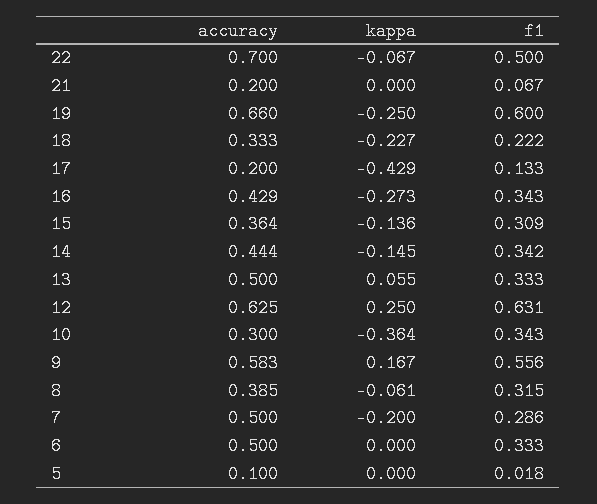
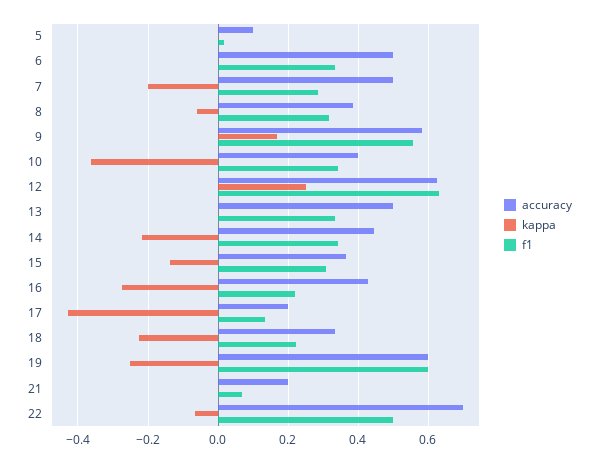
  {
    "accuracy": {
      "22": 0.7,
      "21": 0.2,
-     "19": 0.66,
+     "19": 0.6,
      "18": 0.333,
      "17": 0.2,
      "16": 0.429,
      "15": 0.364,
      "14": 0.444,
      "13": 0.5,
      "12": 0.625,
-     "10": 0.3,
+     "10": 0.4,
      "9": 0.583,
      "8": 0.385,
      "7": 0.5,
      "6": 0.5,
      "5": 0.1
    },
    "kappa": {
      "22": -0.067,
      "21": 0,
      "19": -0.25,
      "18": -0.227,
      "17": -0.429,
      "16": -0.273,
      "15": -0.136,
-     "14": -0.145,
+     "14": -0.22,
-     "13": 0.055,
+     "13": 0,
      "12": 0.25,
      "10": -0.364,
      "9": 0.167,
      "8": -0.061,
      "7": -0.2,
      "6": 0,
      "5": 0
    },
    "f1": {
      "22": 0.5,
      "21": 0.067,
      "19": 0.6,
      "18": 0.222,
      "17": 0.133,
-     "16": 0.343,
+     "16": 0.22,
      "15": 0.309,
      "14": 0.342,
      "13": 0.333,
      "12": 0.631,
      "10": 0.343,
      "9": 0.556,
      "8": 0.315,
      "7": 0.286,
      "6": 0.333,
      "5": 0.018
    }
  }

